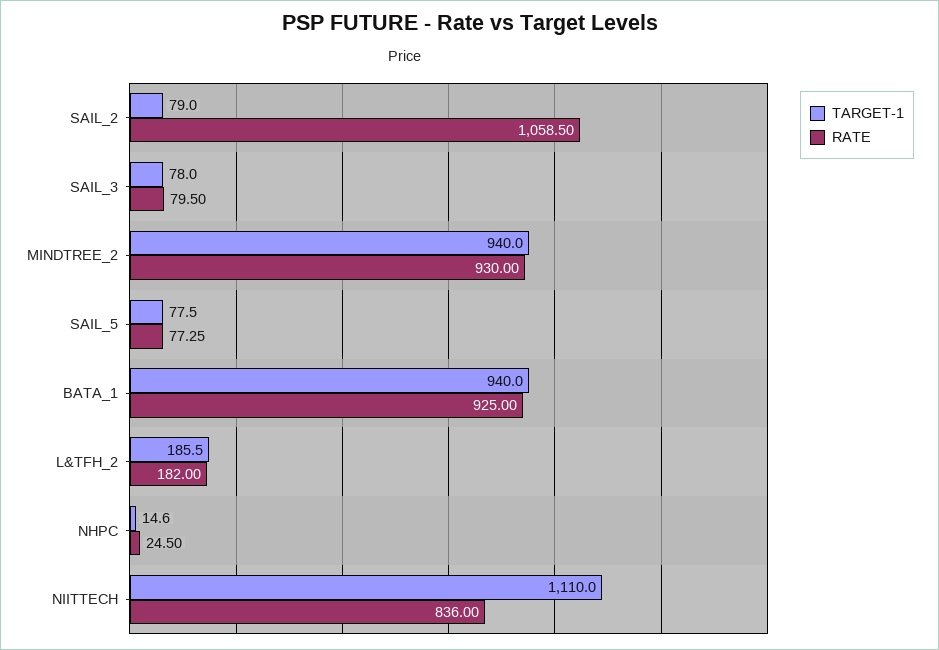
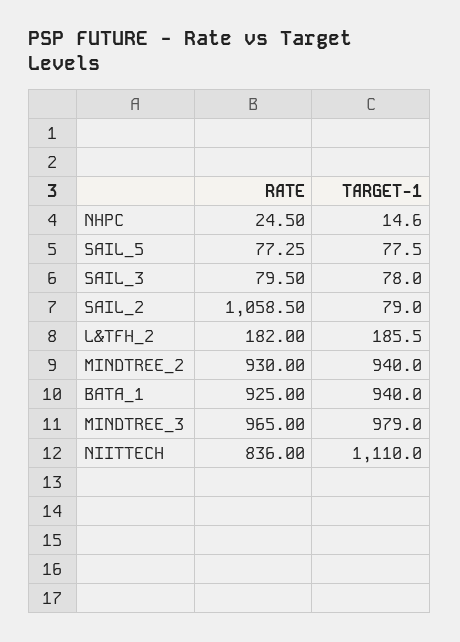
  {
    "TARGET-1": {
      "SAIL_2": 79,
      "SAIL_3": 78,
      "MINDTREE_2": 940,
      "SAIL_5": 77.5,
      "BATA_1": 940,
      "L&TFH_2": 185.5,
      "NHPC": 14.6,
-     "NIITTECH": 1110
+     "NIITTECH": 1110,
+     "MINDTREE_3": 979
    },
    "RATE": {
      "SAIL_2": 1058.5,
      "SAIL_3": 79.5,
      "MINDTREE_2": 930,
      "SAIL_5": 77.25,
      "BATA_1": 925,
      "L&TFH_2": 182,
      "NHPC": 24.5,
-     "NIITTECH": 836
+     "NIITTECH": 836,
+     "MINDTREE_3": 965
    }
  }

